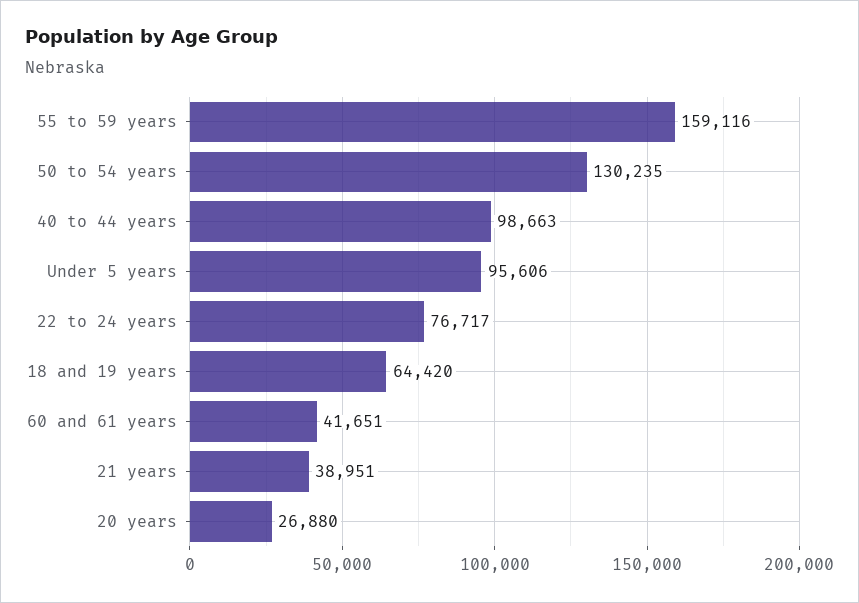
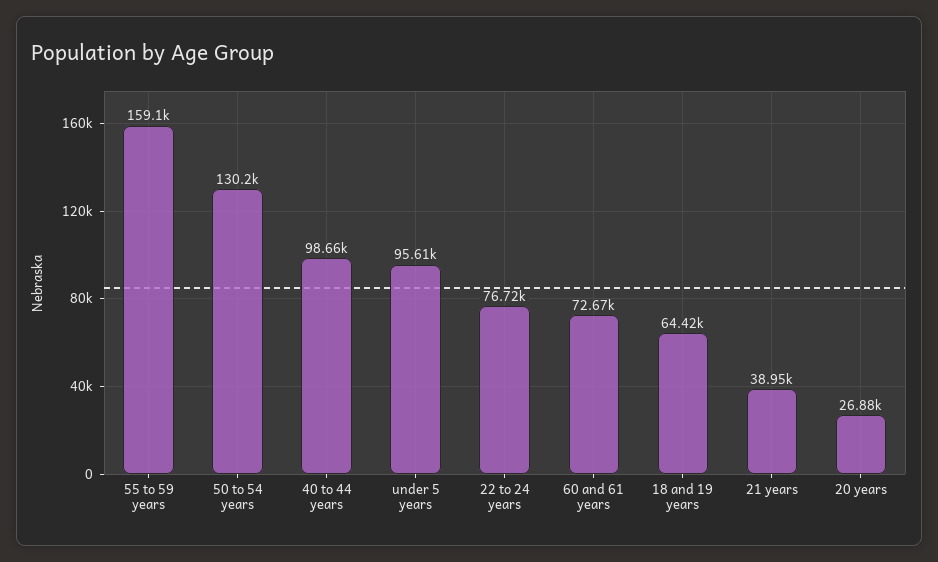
  {
    "55 to 59 years": 159116,
    "50 to 54 years": 130235,
    "40 to 44 years": 98663,
    "Under 5 years": 95606,
    "22 to 24 years": 76717,
    "18 and 19 years": 64420,
-   "60 and 61 years": 41651,
+   "60 and 61 years": 72670,
    "21 years": 38951,
    "20 years": 26880
  }

